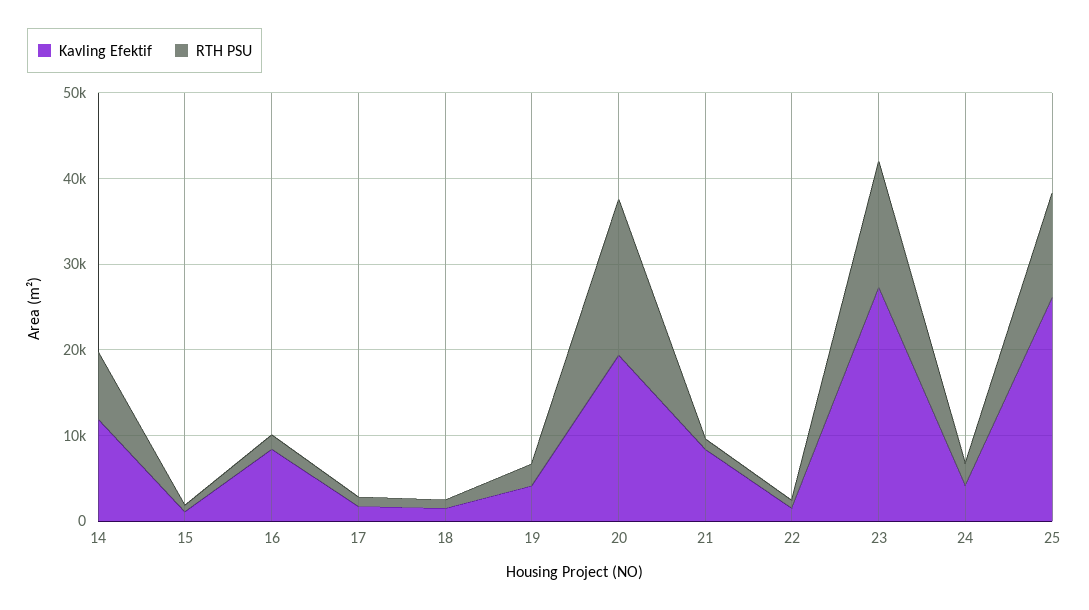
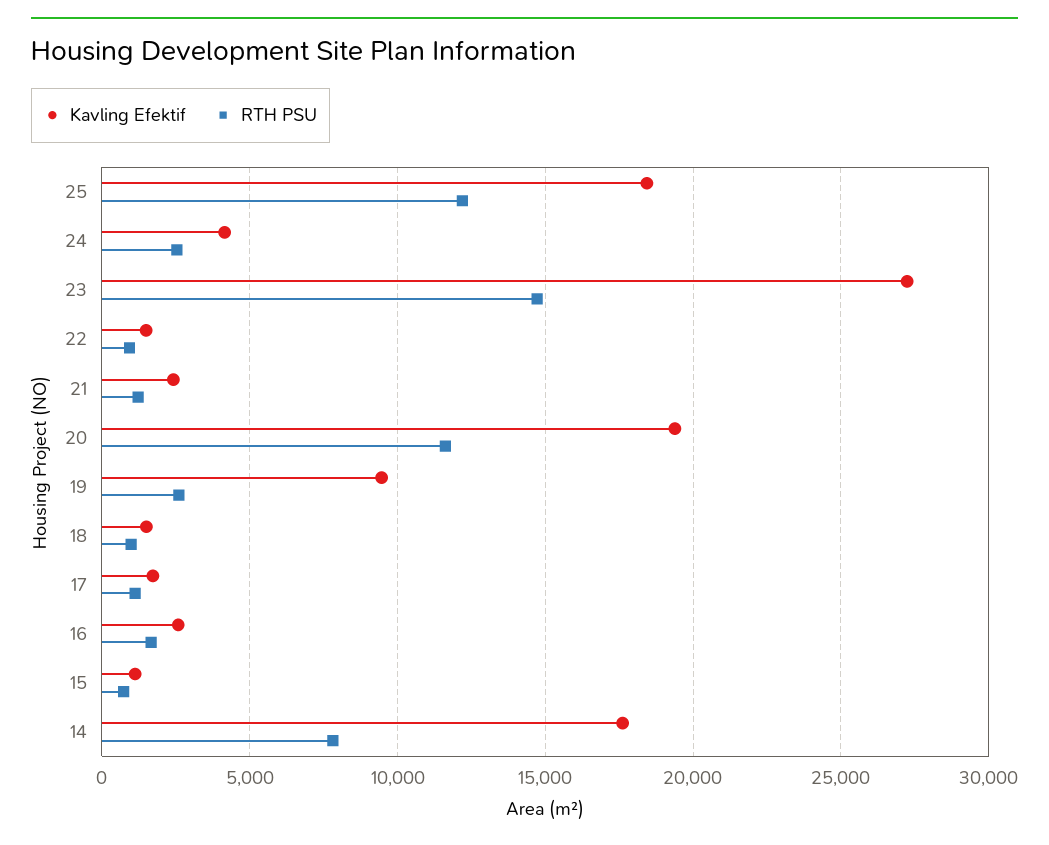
  {
    "Kavling Efektif": {
-     "14": 12000,
+     "14": 17500,
      "15": 1000,
-     "16": 8000,
+     "16": 2500,
      "17": 1500,
      "18": 1500,
-     "19": 4000,
+     "19": 9500,
      "20": 19500,
-     "21": 8000,
+     "21": 2500,
      "22": 1500,
      "23": 27000,
      "24": 4000,
-     "25": 26000
+     "25": 18500
    },
    "RTH PSU": {
      "14": 8000,
      "15": 500,
      "16": 1500,
      "17": 1000,
      "18": 1000,
      "19": 2500,
-     "20": 18000,
+     "20": 11500,
      "21": 1000,
      "22": 1000,
      "23": 14500,
      "24": 2500,
      "25": 12000
    }
  }

